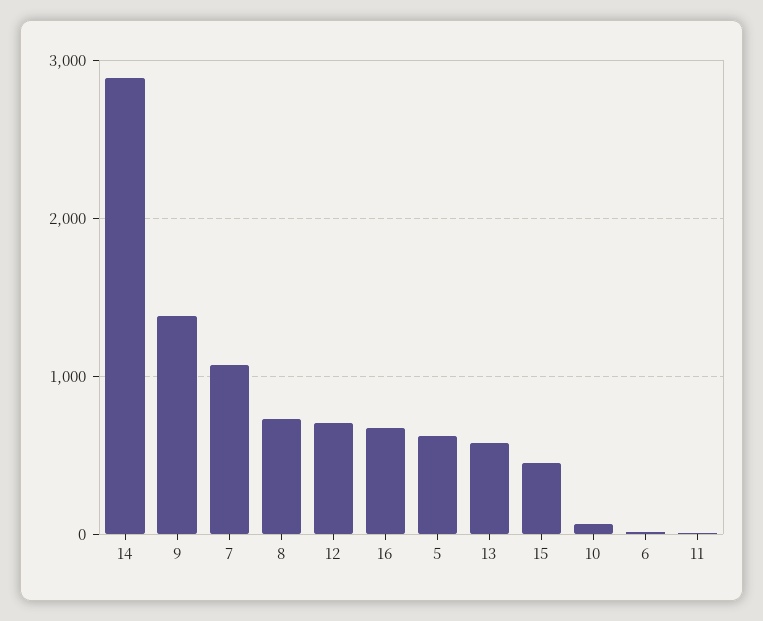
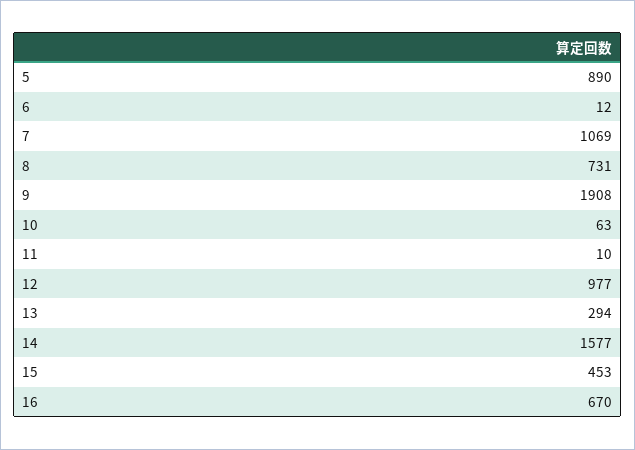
  {
-   "14": 2900,
+   "14": 1577,
-   "9": 1400,
+   "9": 1908,
    "7": 1069,
    "8": 731,
-   "12": 700,
+   "12": 977,
    "16": 670,
-   "5": 600,
+   "5": 890,
-   "13": 600,
+   "13": 294,
    "15": 453,
    "10": 63,
    "6": 12,
    "11": 10
  }

